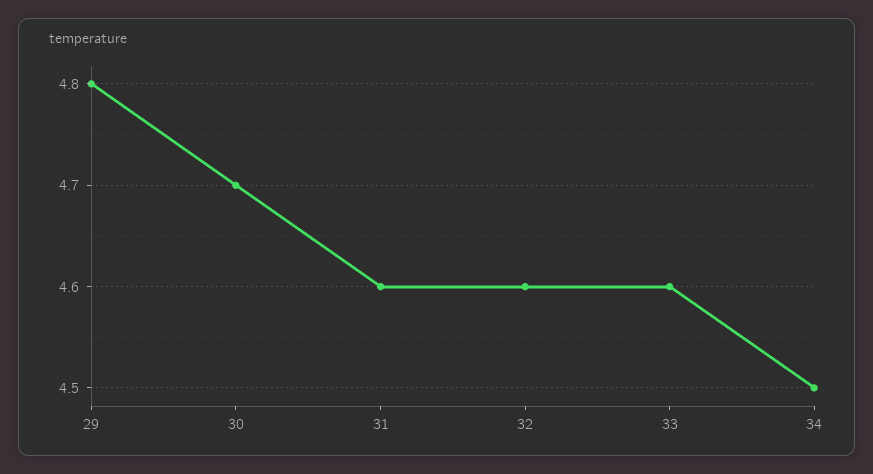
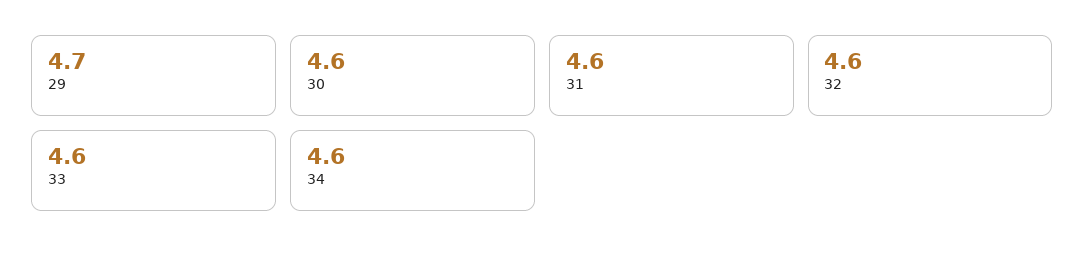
  {
-   "29": 4.8,
+   "29": 4.7,
-   "30": 4.7,
+   "30": 4.6,
    "31": 4.6,
    "32": 4.6,
    "33": 4.6,
-   "34": 4.5
+   "34": 4.6
  }

